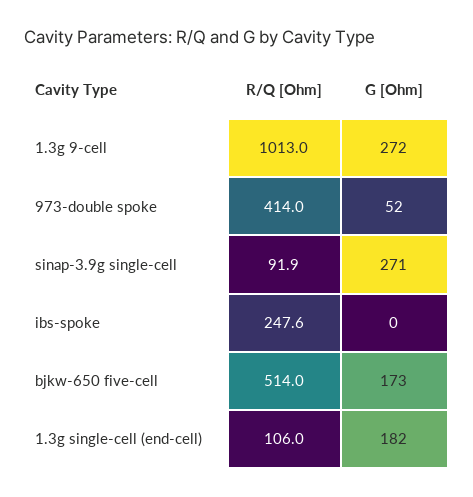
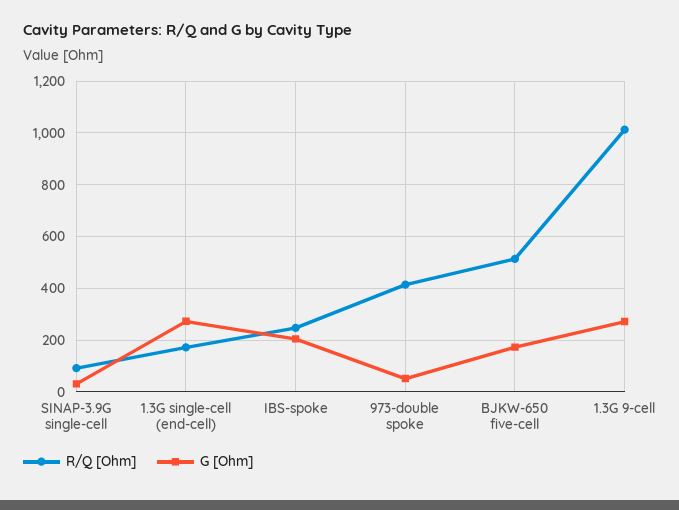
  {
    "R/Q [Ohm]": {
      "1.3g 9-cell": 1013,
      "973-double spoke": 414,
      "sinap-3.9g single-cell": 91.9,
      "ibs-spoke": 247.6,
      "bjkw-650 five-cell": 514,
-     "1.3g single-cell (end-cell)": 106
+     "1.3g single-cell (end-cell)": 175
    },
    "G [Ohm]": {
      "1.3g 9-cell": 272,
      "973-double spoke": 52,
-     "sinap-3.9g single-cell": 271,
+     "sinap-3.9g single-cell": 25,
-     "ibs-spoke": 0,
+     "ibs-spoke": 200,
      "bjkw-650 five-cell": 173,
-     "1.3g single-cell (end-cell)": 182
+     "1.3g single-cell (end-cell)": 275
    }
  }

